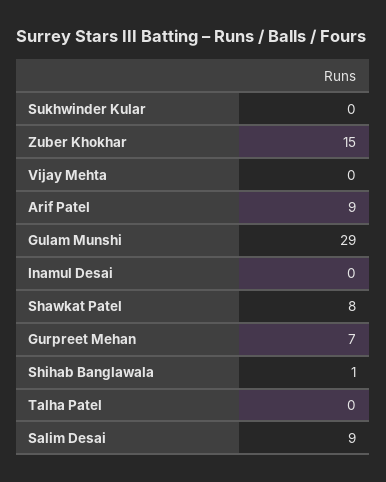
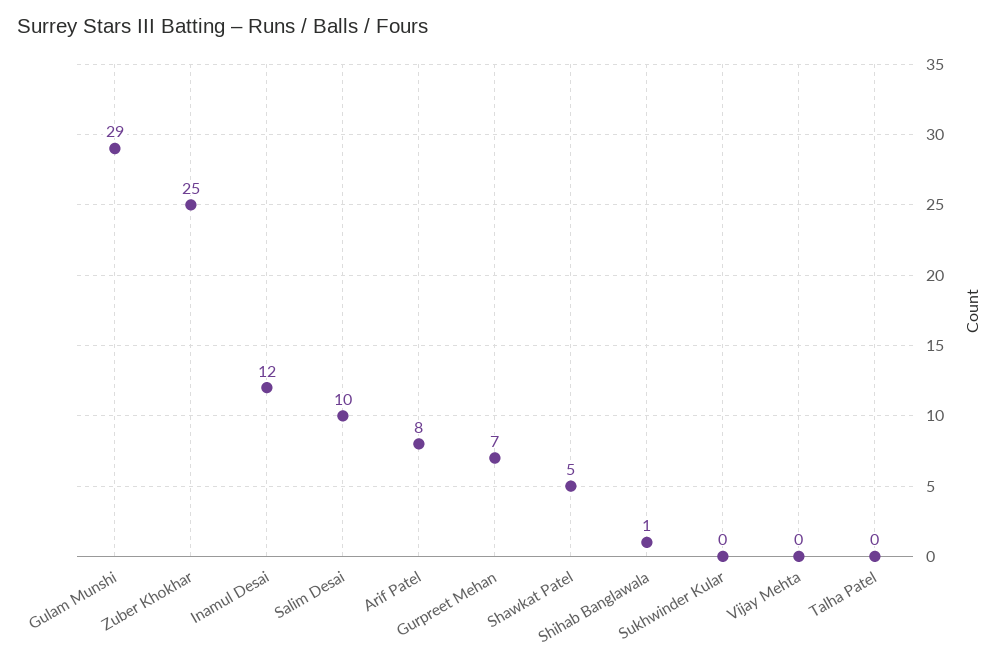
  {
    "Sukhwinder Kular": 0,
-   "Zuber Khokhar": 15,
+   "Zuber Khokhar": 25,
    "Vijay Mehta": 0,
-   "Arif Patel": 9,
+   "Arif Patel": 8,
    "Gulam Munshi": 29,
-   "Inamul Desai": 0,
+   "Inamul Desai": 12,
-   "Shawkat Patel": 8,
+   "Shawkat Patel": 5,
    "Gurpreet Mehan": 7,
    "Shihab Banglawala": 1,
    "Talha Patel": 0,
-   "Salim Desai": 9
+   "Salim Desai": 10
  }

